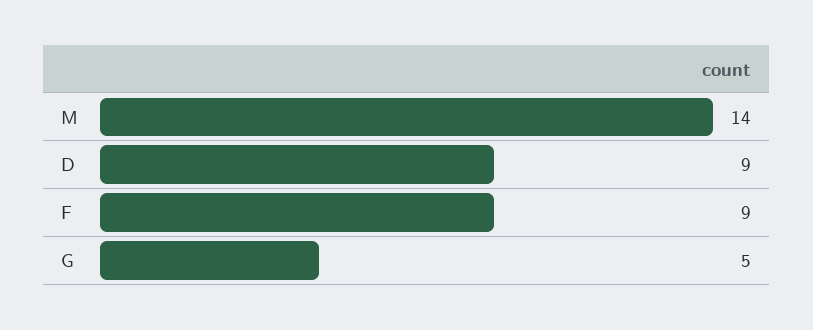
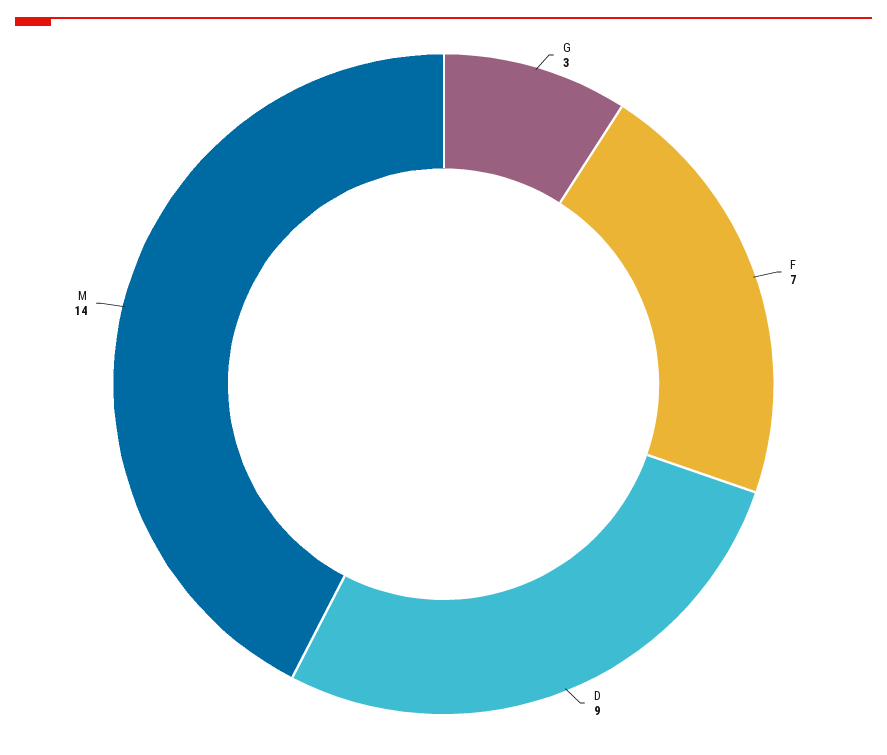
  {
    "M": 14,
    "D": 9,
-   "F": 9,
+   "F": 7,
-   "G": 5
+   "G": 3
  }

